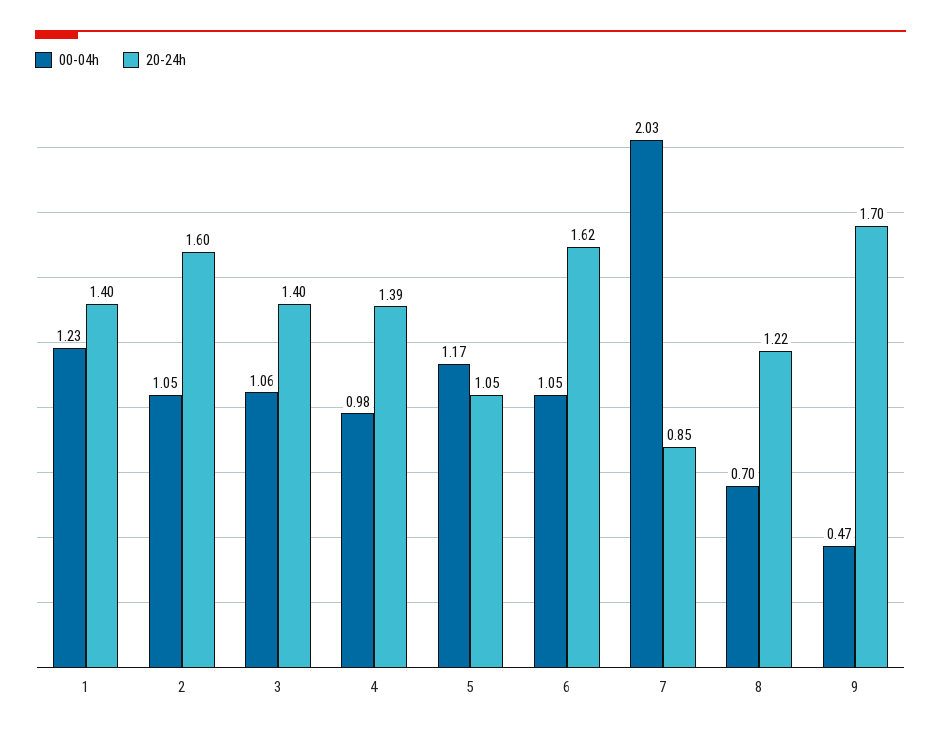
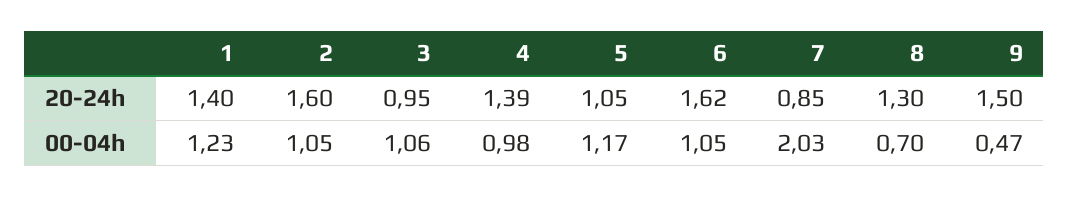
  {
    "00-04h": {
      "1": 1.23,
      "2": 1.05,
      "3": 1.06,
      "4": 0.98,
      "5": 1.17,
      "6": 1.05,
      "7": 2.03,
      "8": 0.7,
      "9": 0.47
    },
    "20-24h": {
      "1": 1.4,
      "2": 1.6,
-     "3": 1.4,
+     "3": 0.95,
      "4": 1.39,
      "5": 1.05,
      "6": 1.62,
      "7": 0.85,
-     "8": 1.22,
+     "8": 1.3,
-     "9": 1.7
+     "9": 1.5
    }
  }

